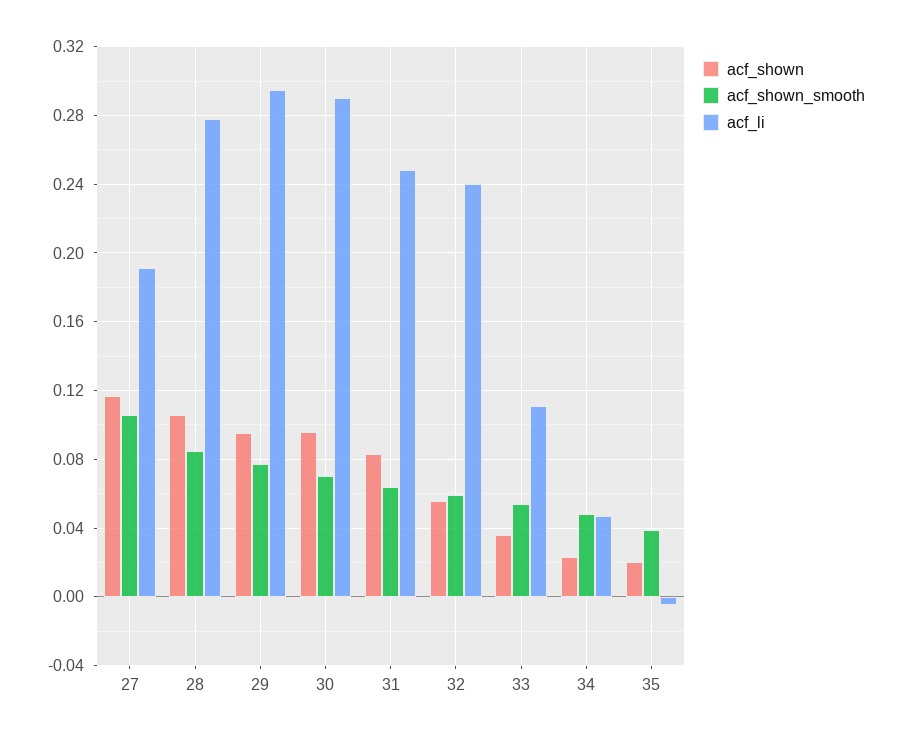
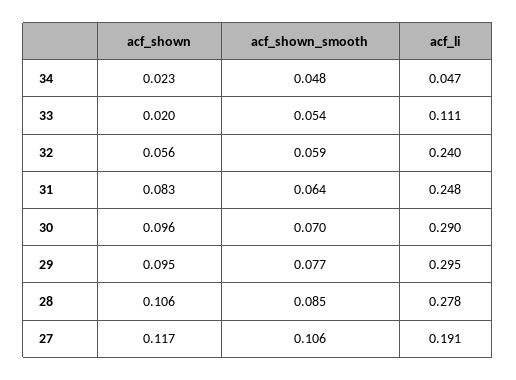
  {
    "acf_shown": {
      "27": 0.117,
      "28": 0.106,
      "29": 0.095,
      "30": 0.096,
      "31": 0.083,
      "32": 0.056,
-     "33": 0.035,
+     "33": 0.02,
-     "34": 0.023,
+     "34": 0.023
-     "35": 0.02
    },
    "acf_shown_smooth": {
      "27": 0.106,
      "28": 0.085,
      "29": 0.077,
      "30": 0.07,
      "31": 0.064,
      "32": 0.059,
      "33": 0.054,
-     "34": 0.048,
+     "34": 0.048
-     "35": 0.04
    },
    "acf_li": {
      "27": 0.191,
      "28": 0.278,
      "29": 0.295,
      "30": 0.29,
      "31": 0.248,
      "32": 0.24,
      "33": 0.111,
-     "34": 0.047,
+     "34": 0.047
-     "35": -0.005
    }
  }

